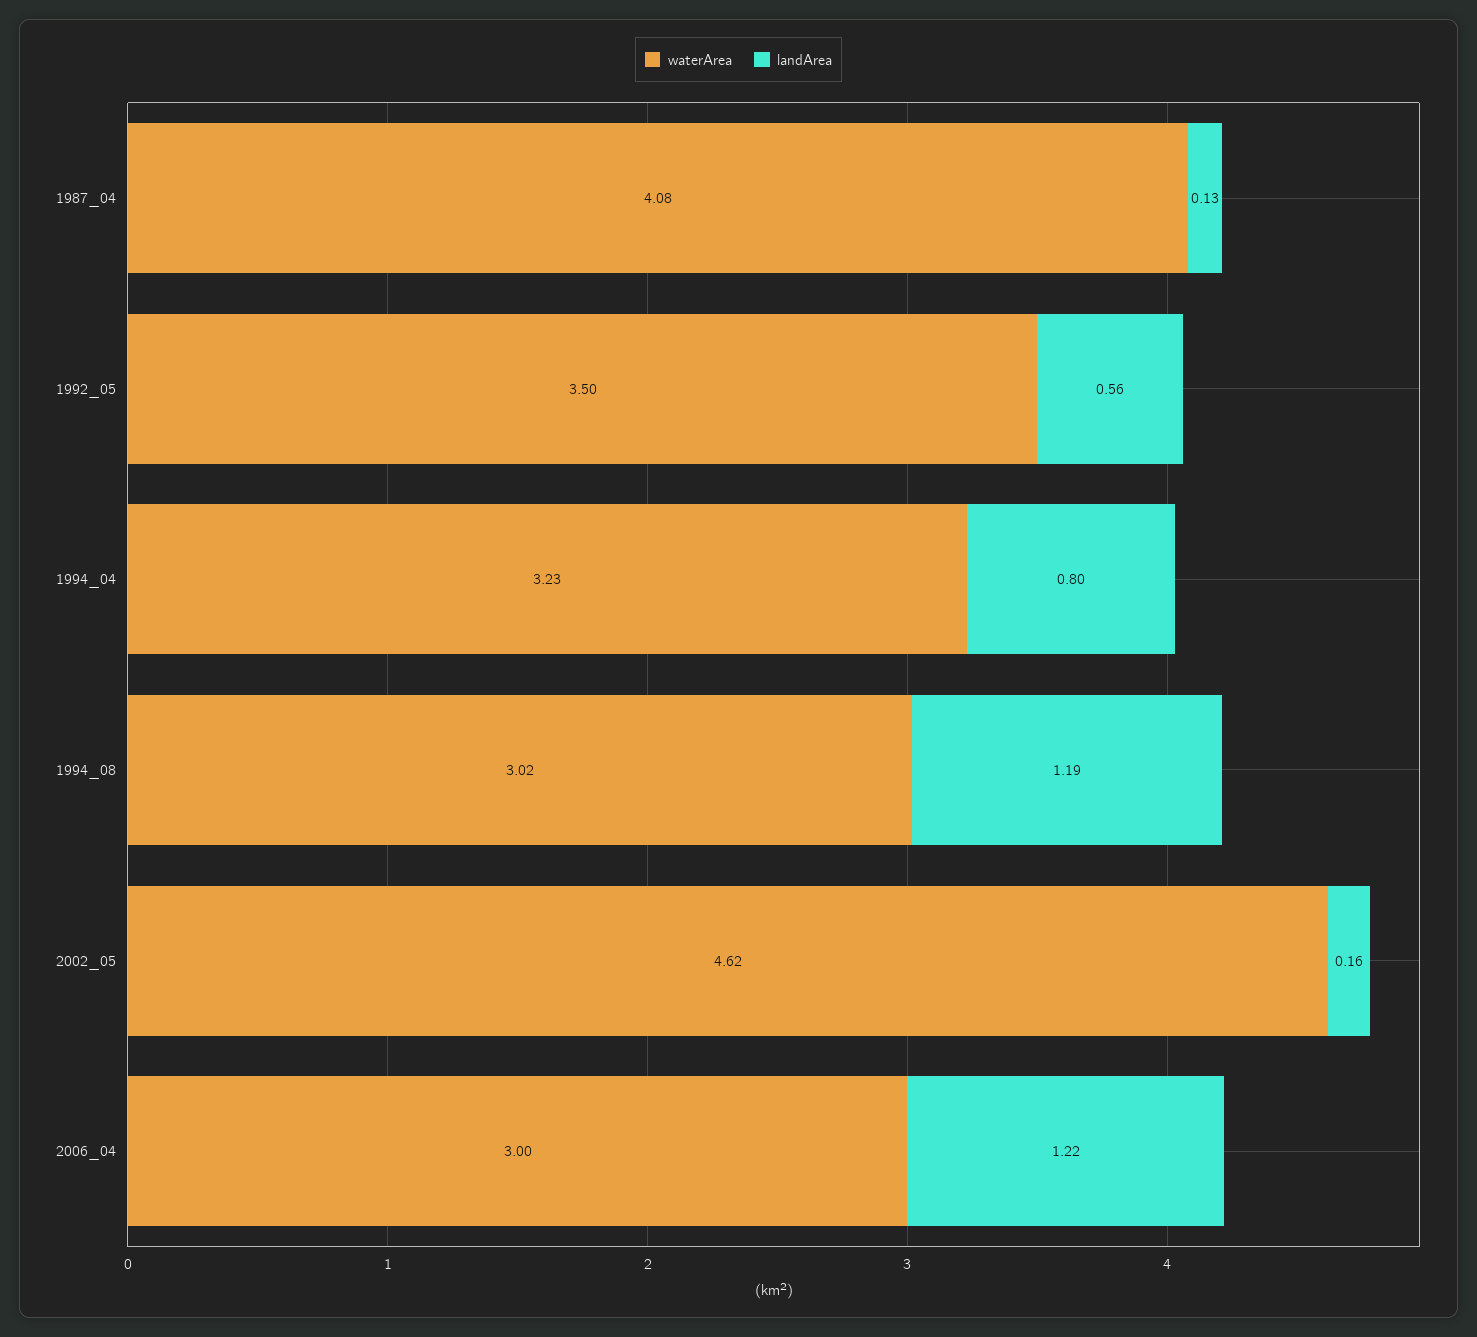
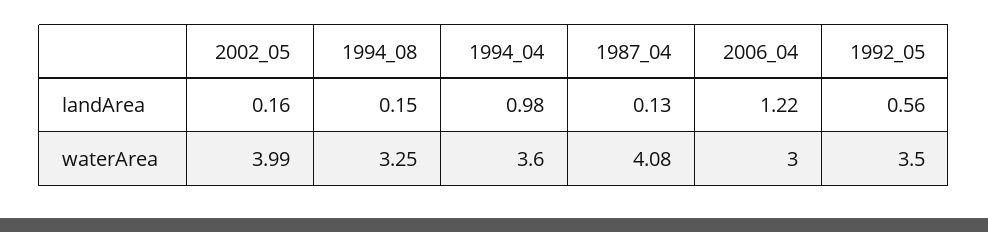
  {
    "waterArea": {
      "1987_04": 4.08,
      "1992_05": 3.5,
-     "1994_04": 3.23,
+     "1994_04": 3.6,
-     "1994_08": 3.02,
+     "1994_08": 3.25,
-     "2002_05": 4.62,
+     "2002_05": 3.99,
      "2006_04": 3
    },
    "landArea": {
      "1987_04": 0.13,
      "1992_05": 0.56,
-     "1994_04": 0.8,
+     "1994_04": 0.98,
-     "1994_08": 1.19,
+     "1994_08": 0.15,
      "2002_05": 0.16,
      "2006_04": 1.22
    }
  }

